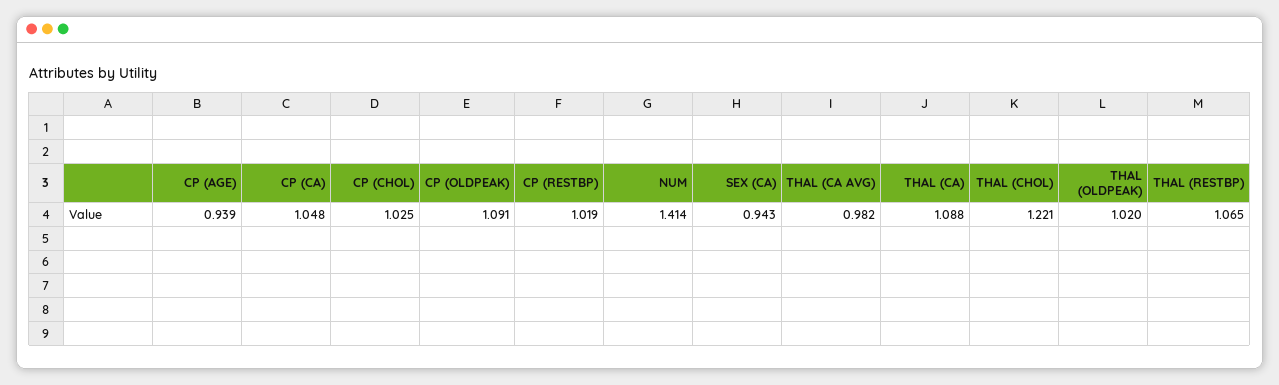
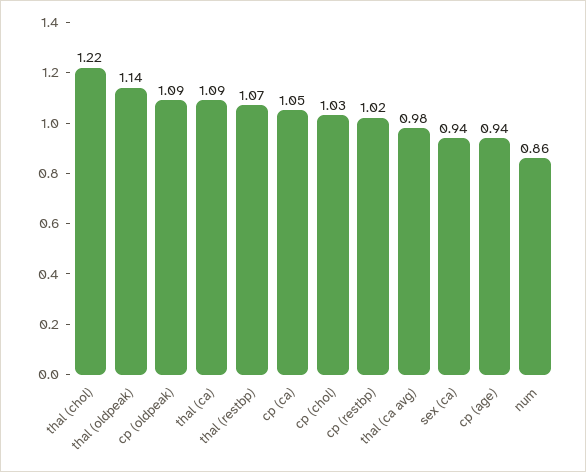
  {
    "CP (AGE)": 0.939,
    "CP (CA)": 1.048,
    "CP (CHOL)": 1.025,
    "CP (OLDPEAK)": 1.091,
    "CP (RESTBP)": 1.019,
-   "NUM": 1.414,
+   "NUM": 0.86,
    "SEX (CA)": 0.943,
    "THAL (CA AVG)": 0.982,
    "THAL (CA)": 1.088,
    "THAL (CHOL)": 1.221,
-   "THAL (OLDPEAK)": 1.02,
+   "THAL (OLDPEAK)": 1.14,
    "THAL (RESTBP)": 1.065
  }

